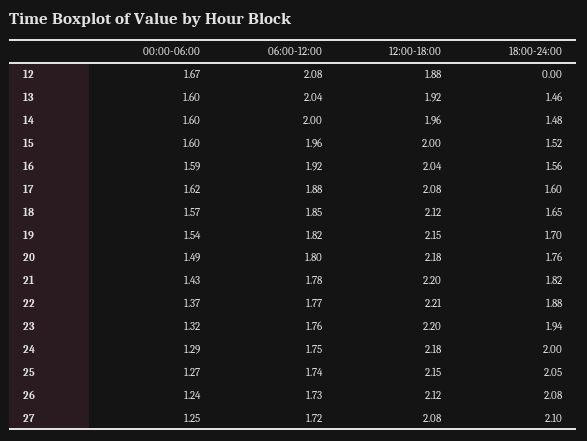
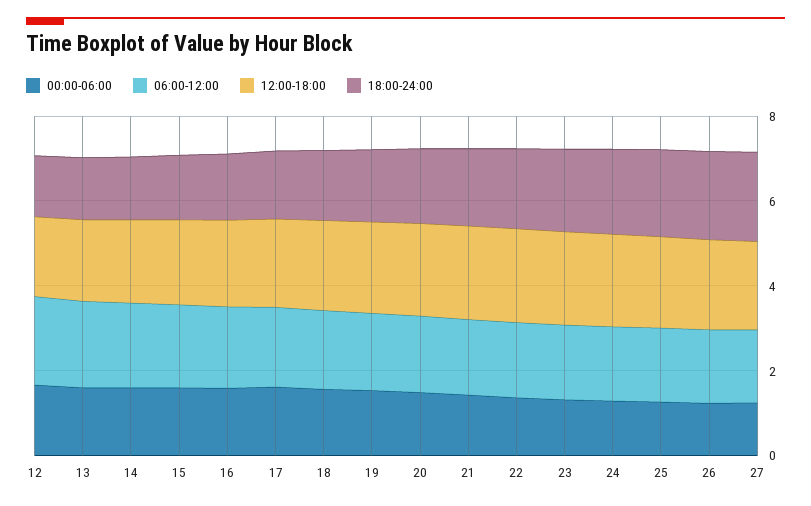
  {
    "00:00-06:00": {
      "12": 1.67,
      "13": 1.6,
      "14": 1.6,
      "15": 1.6,
      "16": 1.59,
      "17": 1.62,
      "18": 1.57,
      "19": 1.54,
      "20": 1.49,
      "21": 1.43,
      "22": 1.37,
      "23": 1.32,
      "24": 1.29,
      "25": 1.27,
      "26": 1.24,
      "27": 1.25
    },
    "06:00-12:00": {
      "12": 2.08,
      "13": 2.04,
      "14": 2,
      "15": 1.96,
      "16": 1.92,
      "17": 1.88,
      "18": 1.85,
      "19": 1.82,
      "20": 1.8,
      "21": 1.78,
      "22": 1.77,
      "23": 1.76,
      "24": 1.75,
      "25": 1.74,
      "26": 1.73,
      "27": 1.72
    },
    "12:00-18:00": {
      "12": 1.88,
      "13": 1.92,
      "14": 1.96,
      "15": 2,
      "16": 2.04,
      "17": 2.08,
      "18": 2.12,
      "19": 2.15,
      "20": 2.18,
      "21": 2.2,
      "22": 2.21,
      "23": 2.2,
      "24": 2.18,
      "25": 2.15,
      "26": 2.12,
      "27": 2.08
    },
    "18:00-24:00": {
-     "12": 0,
+     "12": 1.5,
      "13": 1.46,
      "14": 1.48,
      "15": 1.52,
      "16": 1.56,
      "17": 1.6,
      "18": 1.65,
      "19": 1.7,
      "20": 1.76,
      "21": 1.82,
      "22": 1.88,
      "23": 1.94,
      "24": 2,
      "25": 2.05,
      "26": 2.08,
      "27": 2.1
    }
  }

